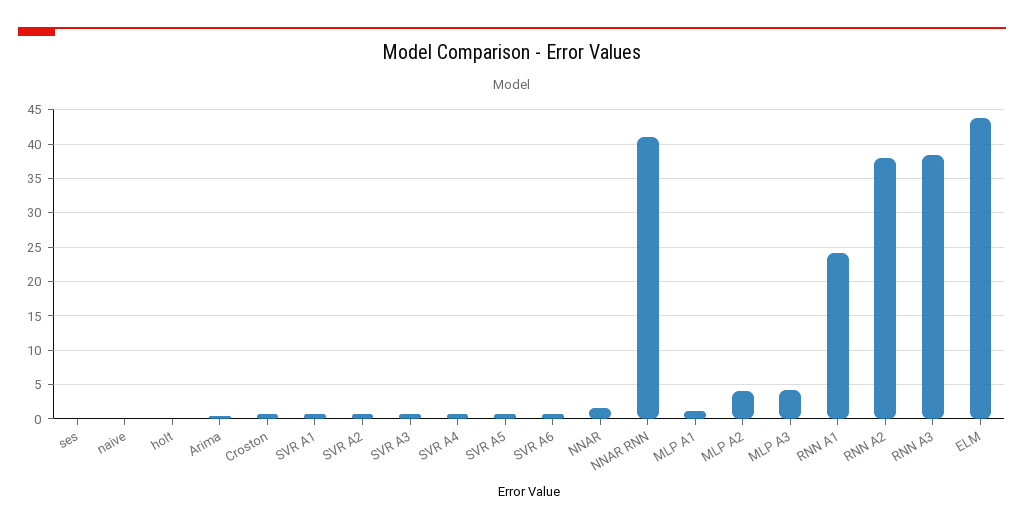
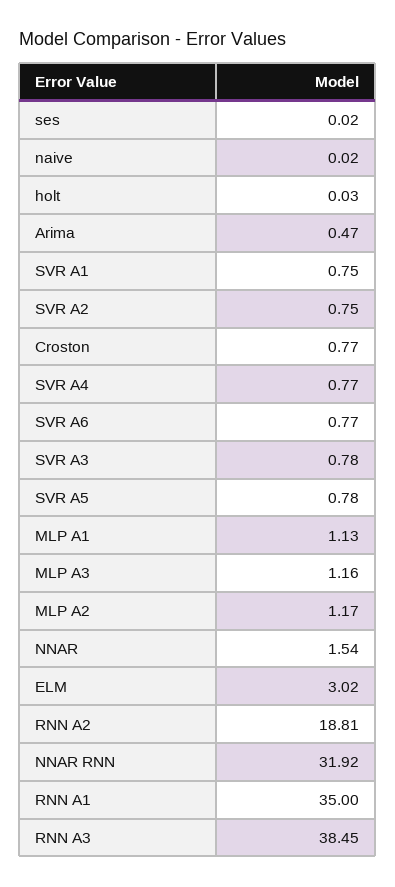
  {
    "ses": 0.02,
    "naive": 0.02,
    "holt": 0.03,
    "Arima": 0.47,
    "Croston": 0.77,
    "SVR A1": 0.75,
    "SVR A2": 0.75,
    "SVR A3": 0.78,
    "SVR A4": 0.77,
    "SVR A5": 0.78,
    "SVR A6": 0.77,
    "NNAR": 1.54,
-   "NNAR RNN": 41,
+   "NNAR RNN": 31.92,
    "MLP A1": 1.13,
-   "MLP A2": 4,
+   "MLP A2": 1.17,
-   "MLP A3": 4,
+   "MLP A3": 1.16,
-   "RNN A1": 24,
+   "RNN A1": 35,
-   "RNN A2": 38,
+   "RNN A2": 18.81,
    "RNN A3": 38.45,
-   "ELM": 44
+   "ELM": 3.02
  }

